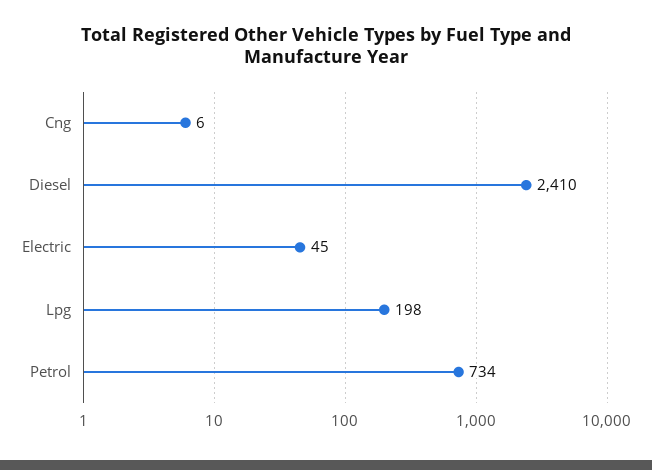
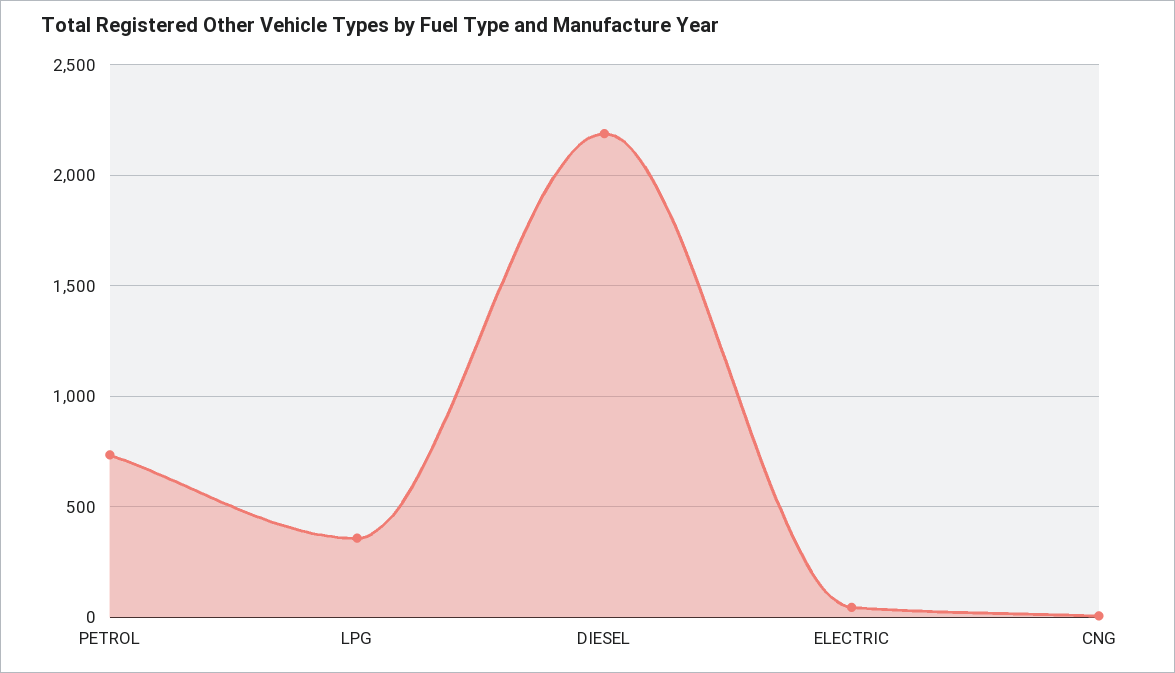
  {
    "Cng": 6,
-   "Diesel": 2410,
+   "Diesel": 2200,
    "Electric": 45,
-   "Lpg": 198,
+   "Lpg": 350,
    "Petrol": 734
  }

